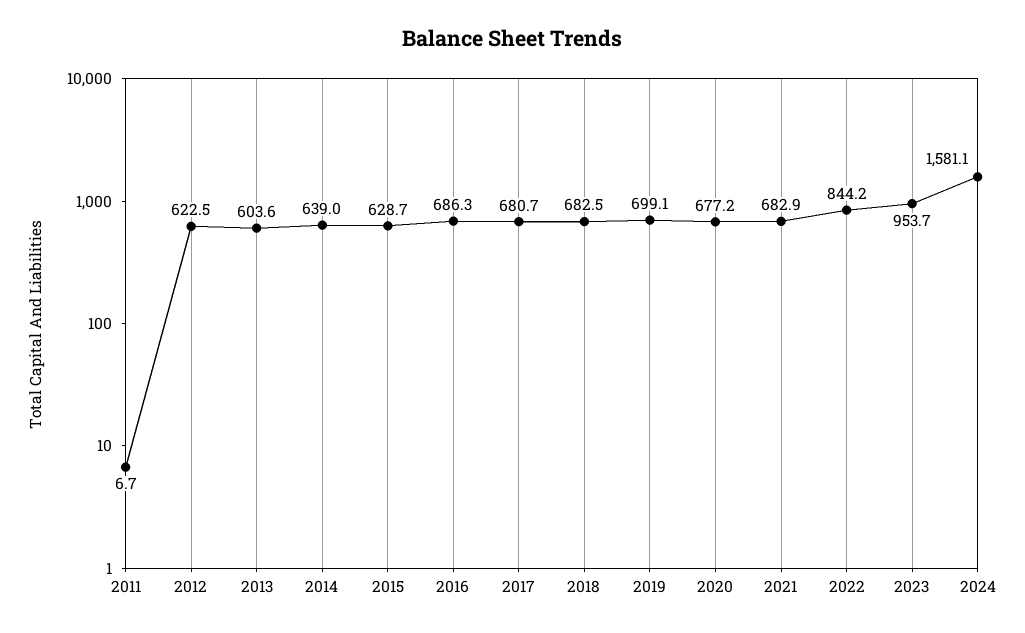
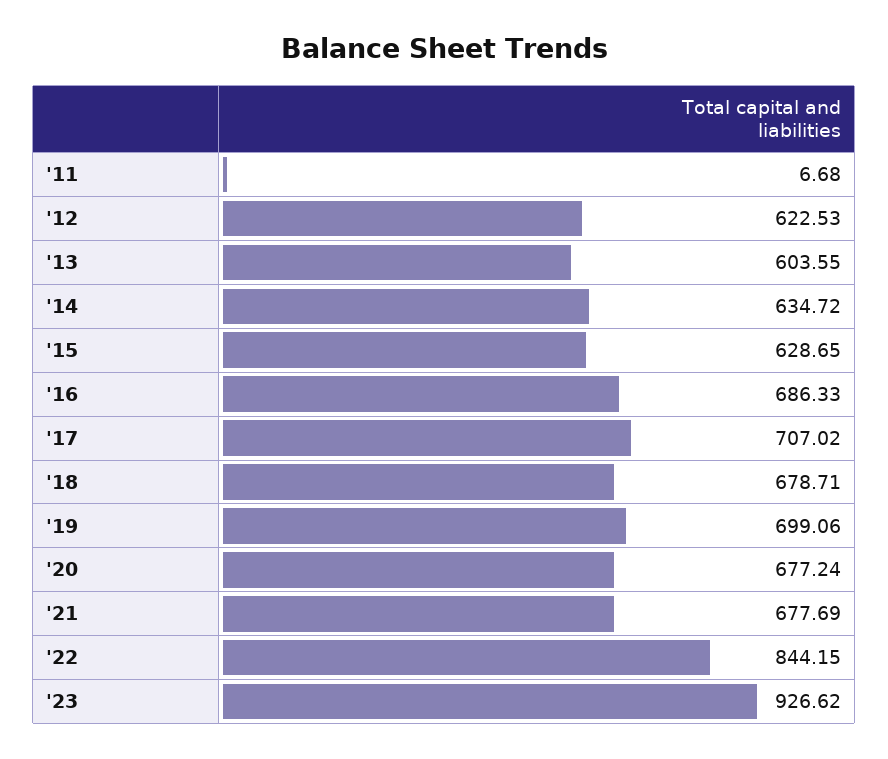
  {
    "2011": 6.68,
    "2012": 622.53,
    "2013": 603.55,
-   "2014": 639,
+   "2014": 634.72,
    "2015": 628.65,
    "2016": 686.33,
-   "2017": 680.7,
+   "2017": 707.02,
-   "2018": 682.5,
+   "2018": 678.71,
    "2019": 699.06,
    "2020": 677.24,
-   "2021": 682.9,
+   "2021": 677.69,
    "2022": 844.15,
-   "2023": 953.7,
+   "2023": 926.62
-   "2024": 1581.1
  }

